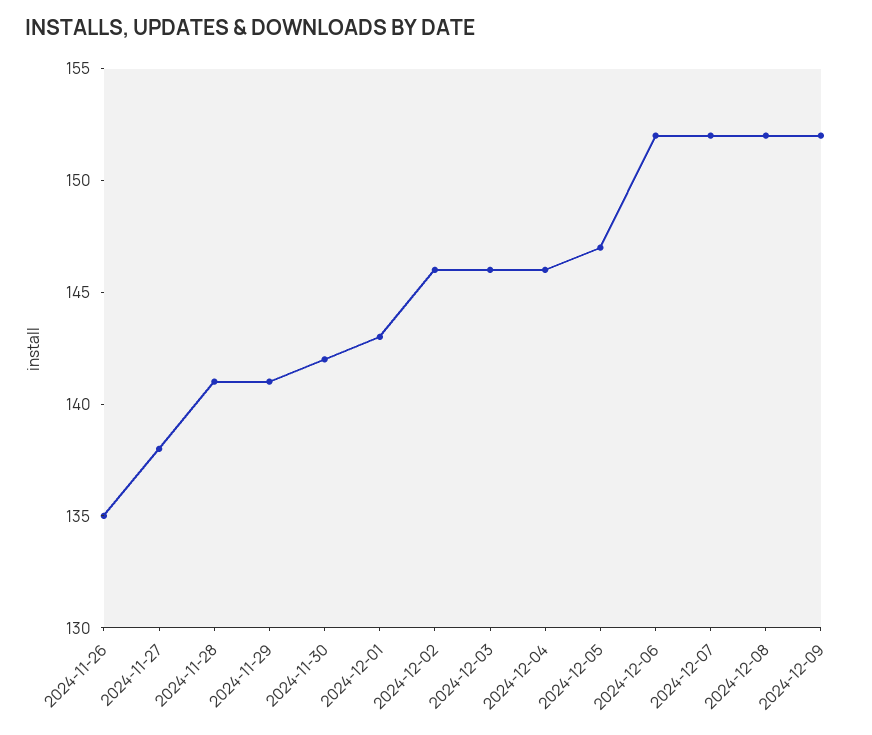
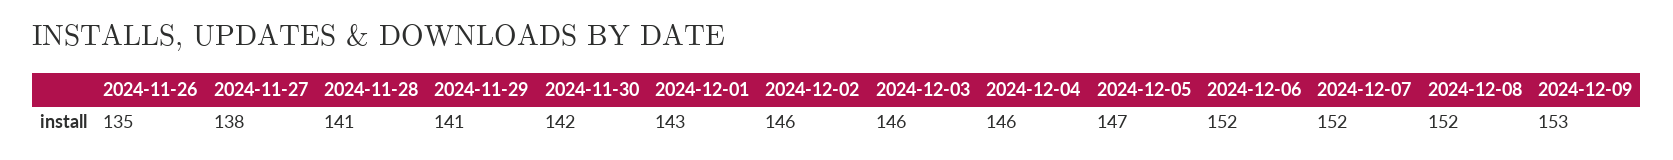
  {
    "2024-11-26": 135,
    "2024-11-27": 138,
    "2024-11-28": 141,
    "2024-11-29": 141,
    "2024-11-30": 142,
    "2024-12-01": 143,
    "2024-12-02": 146,
    "2024-12-03": 146,
    "2024-12-04": 146,
    "2024-12-05": 147,
    "2024-12-06": 152,
    "2024-12-07": 152,
    "2024-12-08": 152,
-   "2024-12-09": 152
+   "2024-12-09": 153
  }

